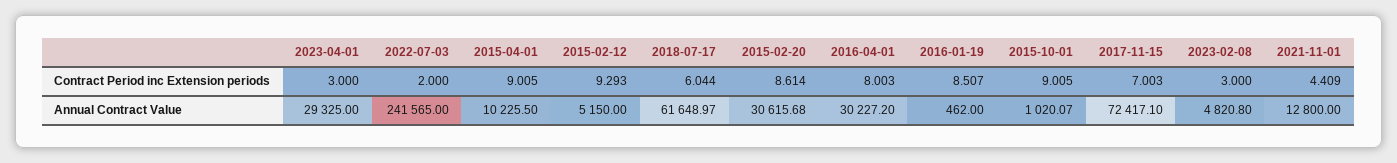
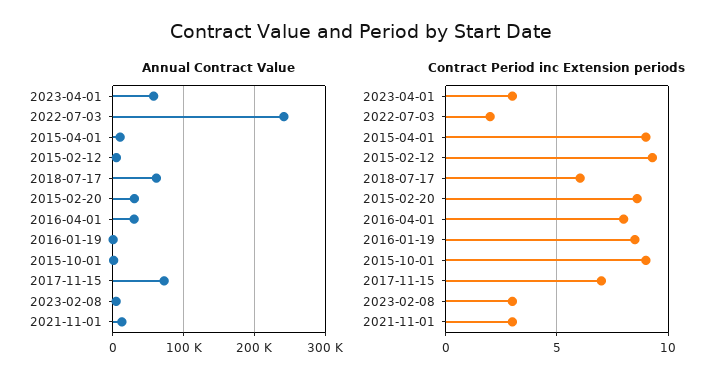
  {
    "Contract Period inc Extension periods": {
      "2023-04-01": 3,
      "2022-07-03": 2,
      "2015-04-01": 9.005,
      "2015-02-12": 9.293,
      "2018-07-17": 6.044,
      "2015-02-20": 8.614,
      "2016-04-01": 8.003,
      "2016-01-19": 8.507,
      "2015-10-01": 9.005,
      "2017-11-15": 7.003,
      "2023-02-08": 3,
-     "2021-11-01": 4.409
+     "2021-11-01": 3
    },
    "Annual Contract Value": {
-     "2023-04-01": 29325,
+     "2023-04-01": 60000,
      "2022-07-03": 241565,
      "2015-04-01": 10225.5,
      "2015-02-12": 5150,
      "2018-07-17": 61648.97,
      "2015-02-20": 30615.68,
      "2016-04-01": 30227.2,
      "2016-01-19": 462,
      "2015-10-01": 1020.07,
      "2017-11-15": 72417.1,
      "2023-02-08": 4820.8,
      "2021-11-01": 12800
    }
  }

